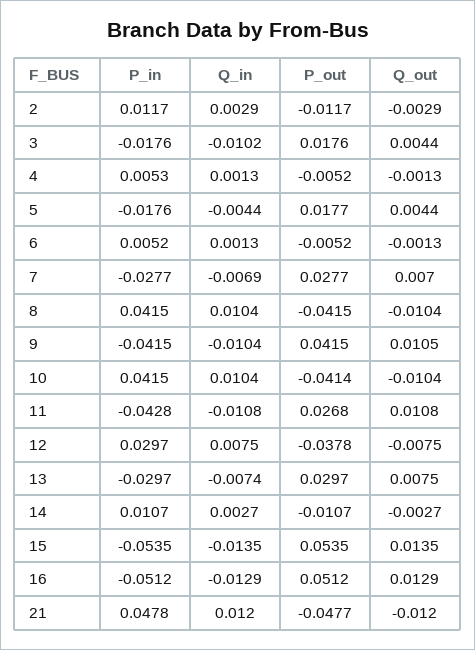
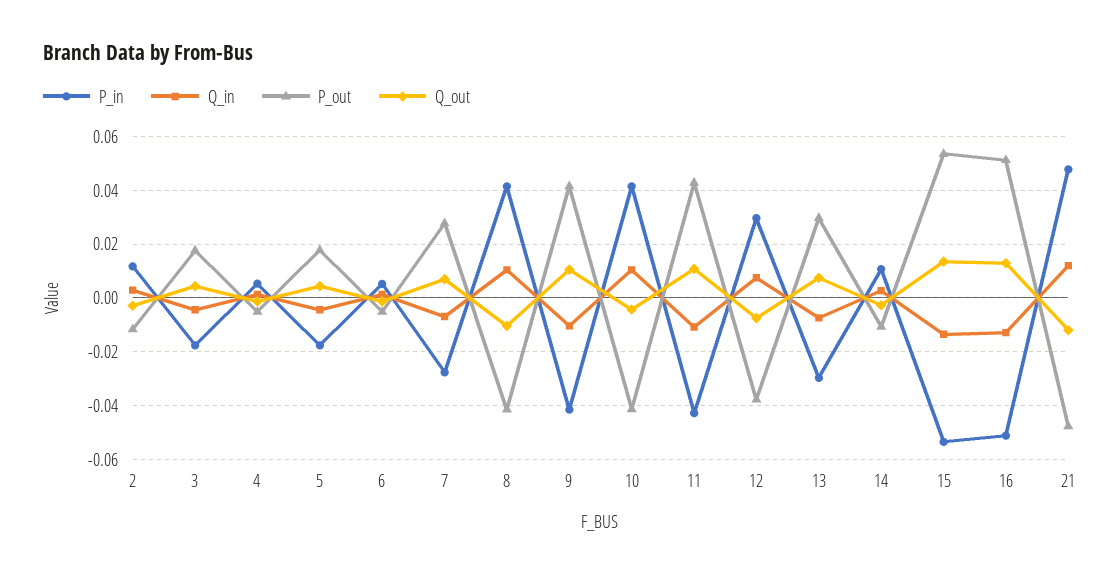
  {
    "P_in": {
      "2": 0.0117,
      "3": -0.0176,
      "4": 0.0053,
      "5": -0.0176,
      "6": 0.0052,
      "7": -0.0277,
      "8": 0.0415,
      "9": -0.0415,
      "10": 0.0415,
      "11": -0.0428,
      "12": 0.0297,
      "13": -0.0297,
      "14": 0.0107,
      "15": -0.0535,
      "16": -0.0512,
      "21": 0.0478
    },
    "Q_in": {
      "2": 0.0029,
-     "3": -0.0102,
+     "3": -0.005,
      "4": 0.0013,
      "5": -0.0044,
      "6": 0.0013,
      "7": -0.0069,
      "8": 0.0104,
      "9": -0.0104,
      "10": 0.0104,
      "11": -0.0108,
      "12": 0.0075,
      "13": -0.0074,
      "14": 0.0027,
      "15": -0.0135,
      "16": -0.0129,
      "21": 0.012
    },
    "P_out": {
      "2": -0.0117,
      "3": 0.0176,
      "4": -0.0052,
      "5": 0.0177,
      "6": -0.0052,
      "7": 0.0277,
      "8": -0.0415,
      "9": 0.0415,
      "10": -0.0414,
-     "11": 0.0268,
+     "11": 0.0425,
      "12": -0.0378,
      "13": 0.0297,
      "14": -0.0107,
      "15": 0.0535,
      "16": 0.0512,
      "21": -0.0477
    },
    "Q_out": {
      "2": -0.0029,
      "3": 0.0044,
      "4": -0.0013,
      "5": 0.0044,
      "6": -0.0013,
      "7": 0.007,
      "8": -0.0104,
      "9": 0.0105,
-     "10": -0.0104,
+     "10": -0.005,
      "11": 0.0108,
      "12": -0.0075,
      "13": 0.0075,
      "14": -0.0027,
      "15": 0.0135,
      "16": 0.0129,
      "21": -0.012
    }
  }

